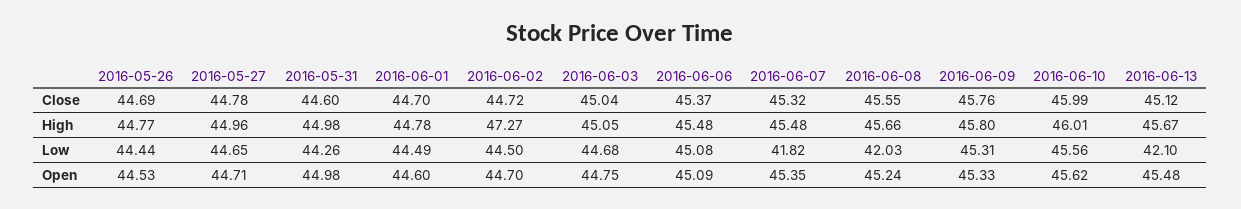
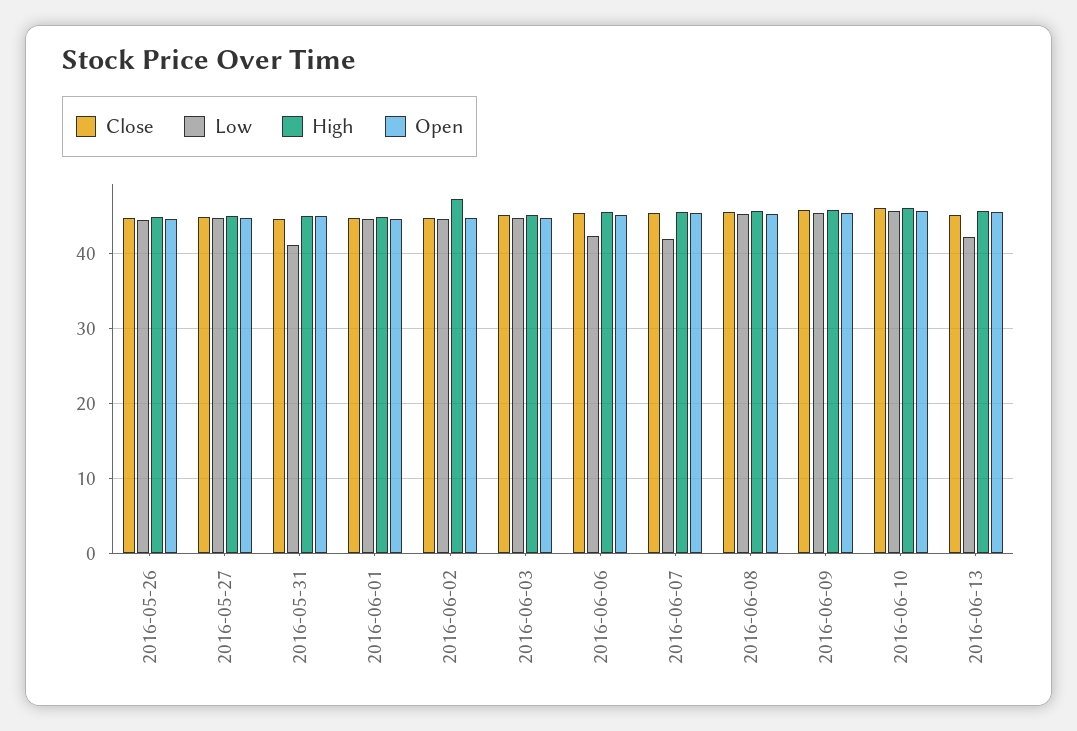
  {
    "Close": {
      "2016-05-26": 44.69,
      "2016-05-27": 44.78,
      "2016-05-31": 44.6,
      "2016-06-01": 44.7,
      "2016-06-02": 44.72,
      "2016-06-03": 45.04,
      "2016-06-06": 45.37,
      "2016-06-07": 45.32,
      "2016-06-08": 45.55,
      "2016-06-09": 45.76,
      "2016-06-10": 45.99,
      "2016-06-13": 45.12
    },
    "High": {
      "2016-05-26": 44.77,
      "2016-05-27": 44.96,
      "2016-05-31": 44.98,
      "2016-06-01": 44.78,
      "2016-06-02": 47.27,
      "2016-06-03": 45.05,
      "2016-06-06": 45.48,
      "2016-06-07": 45.48,
      "2016-06-08": 45.66,
      "2016-06-09": 45.8,
      "2016-06-10": 46.01,
      "2016-06-13": 45.67
    },
    "Low": {
      "2016-05-26": 44.44,
      "2016-05-27": 44.65,
-     "2016-05-31": 44.26,
+     "2016-05-31": 41,
      "2016-06-01": 44.49,
      "2016-06-02": 44.5,
      "2016-06-03": 44.68,
-     "2016-06-06": 45.08,
+     "2016-06-06": 42,
      "2016-06-07": 41.82,
-     "2016-06-08": 42.03,
+     "2016-06-08": 45,
      "2016-06-09": 45.31,
      "2016-06-10": 45.56,
      "2016-06-13": 42.1
    },
    "Open": {
      "2016-05-26": 44.53,
      "2016-05-27": 44.71,
      "2016-05-31": 44.98,
      "2016-06-01": 44.6,
      "2016-06-02": 44.7,
      "2016-06-03": 44.75,
      "2016-06-06": 45.09,
      "2016-06-07": 45.35,
      "2016-06-08": 45.24,
      "2016-06-09": 45.33,
      "2016-06-10": 45.62,
      "2016-06-13": 45.48
    }
  }

